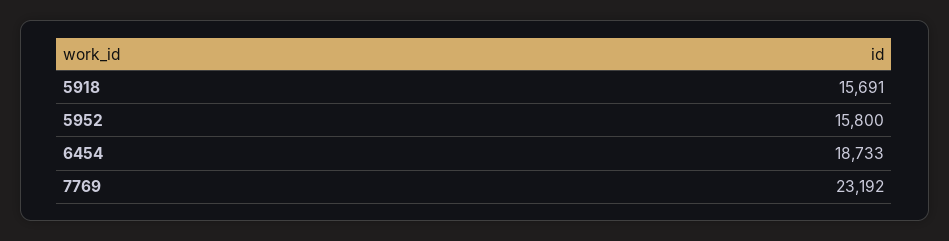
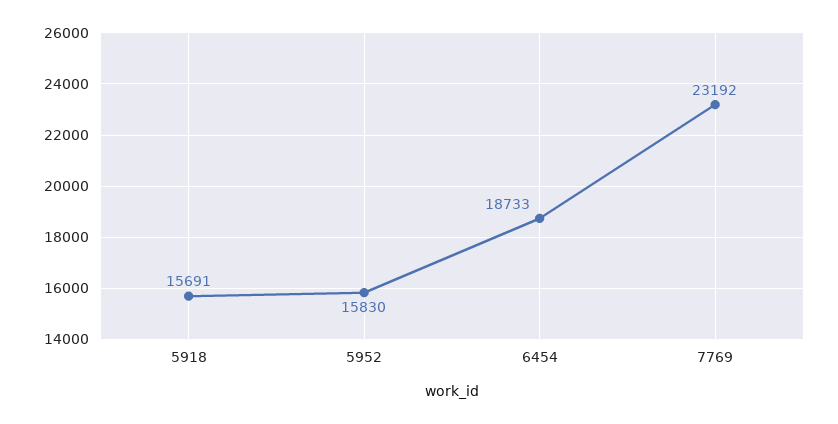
  {
    "5918": 15691,
-   "5952": 15800,
+   "5952": 15830,
    "6454": 18733,
    "7769": 23192
  }

